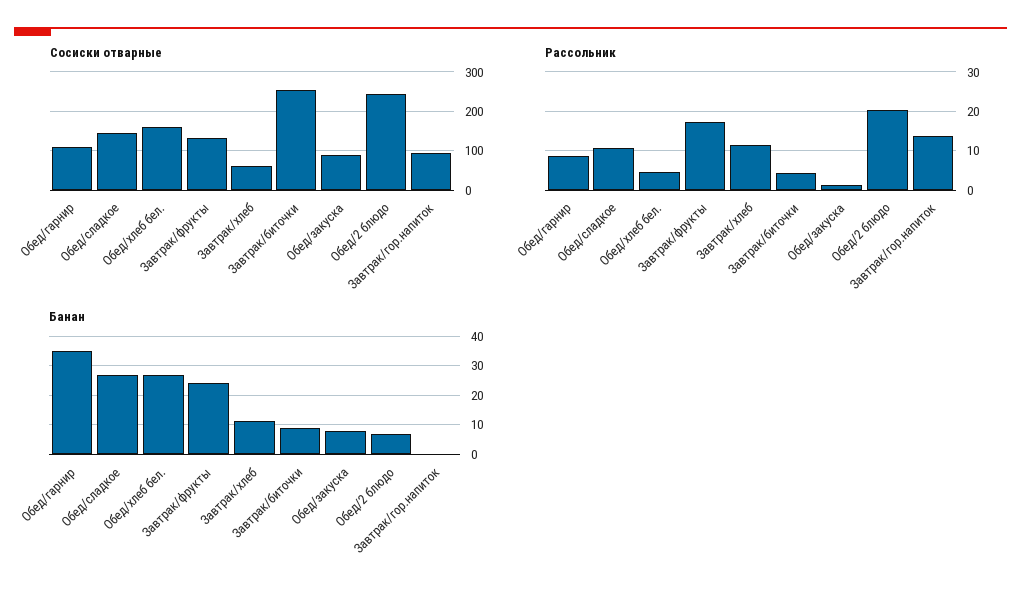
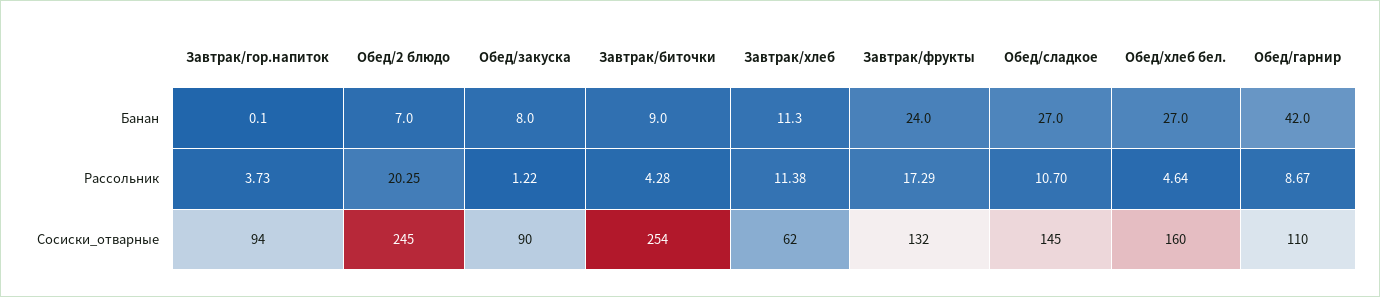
  {
    "Сосиски отварные": {
      "Обед/гарнир": 110,
      "Обед/сладкое": 145,
      "Обед/хлеб бел.": 160,
      "Завтрак/фрукты": 132,
      "Завтрак/хлеб": 62,
      "Завтрак/биточки": 254,
      "Обед/закуска": 90,
      "Обед/2 блюдо": 245,
      "Завтрак/гор.напиток": 94
    },
    "Рассольник": {
      "Обед/гарнир": 8.67,
      "Обед/сладкое": 10.7,
      "Обед/хлеб бел.": 4.64,
      "Завтрак/фрукты": 17.29,
      "Завтрак/хлеб": 11.38,
      "Завтрак/биточки": 4.28,
      "Обед/закуска": 1.22,
      "Обед/2 блюдо": 20.25,
-     "Завтрак/гор.напиток": 14
+     "Завтрак/гор.напиток": 3.73
    },
    "Банан": {
-     "Обед/гарнир": 35,
+     "Обед/гарнир": 42,
      "Обед/сладкое": 27,
      "Обед/хлеб бел.": 27,
      "Завтрак/фрукты": 24,
      "Завтрак/хлеб": 11.3,
      "Завтрак/биточки": 9,
      "Обед/закуска": 8,
      "Обед/2 блюдо": 7,
      "Завтрак/гор.напиток": 0.1
    }
  }

